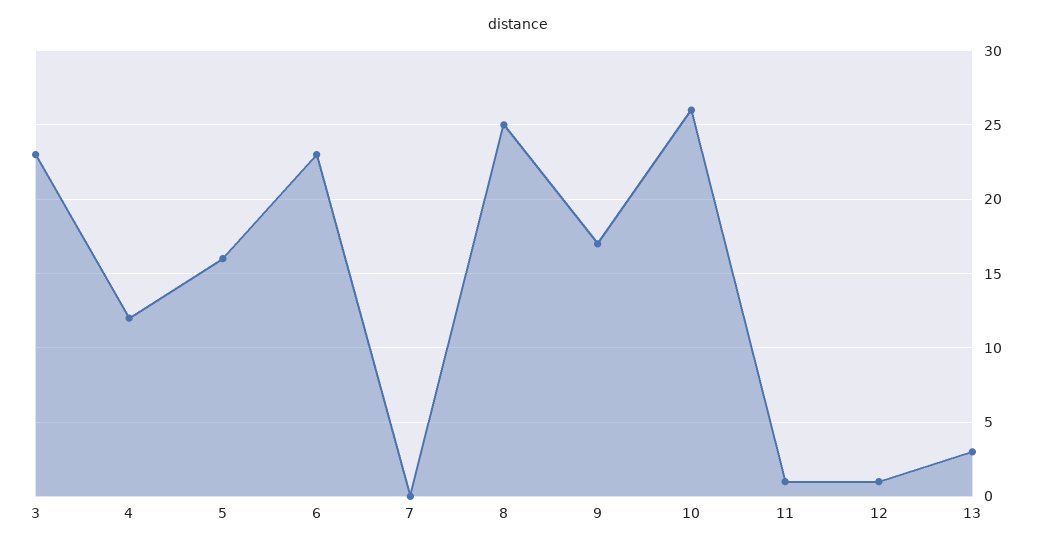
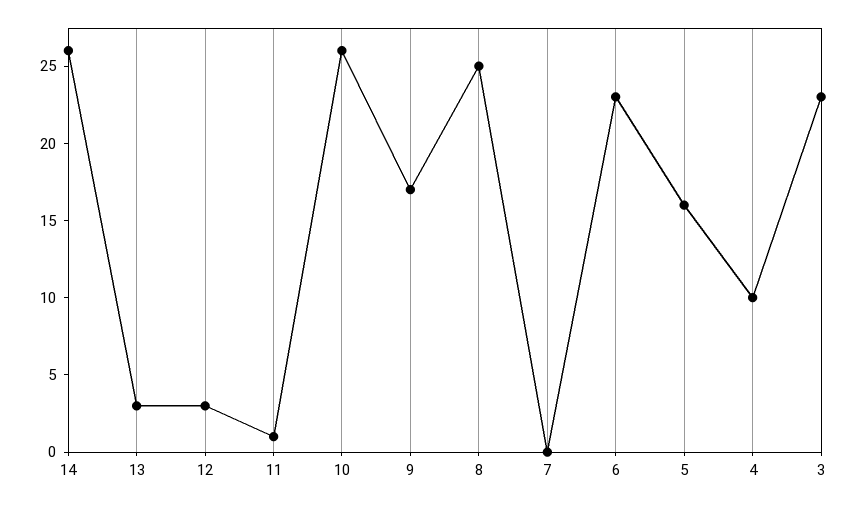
  {
    "3": 23,
-   "4": 12,
+   "4": 10,
    "5": 16,
    "6": 23,
    "7": 0,
    "8": 25,
    "9": 17,
    "10": 26,
    "11": 1,
-   "12": 1,
+   "12": 3,
-   "13": 3
+   "13": 3,
+   "14": 26
  }

